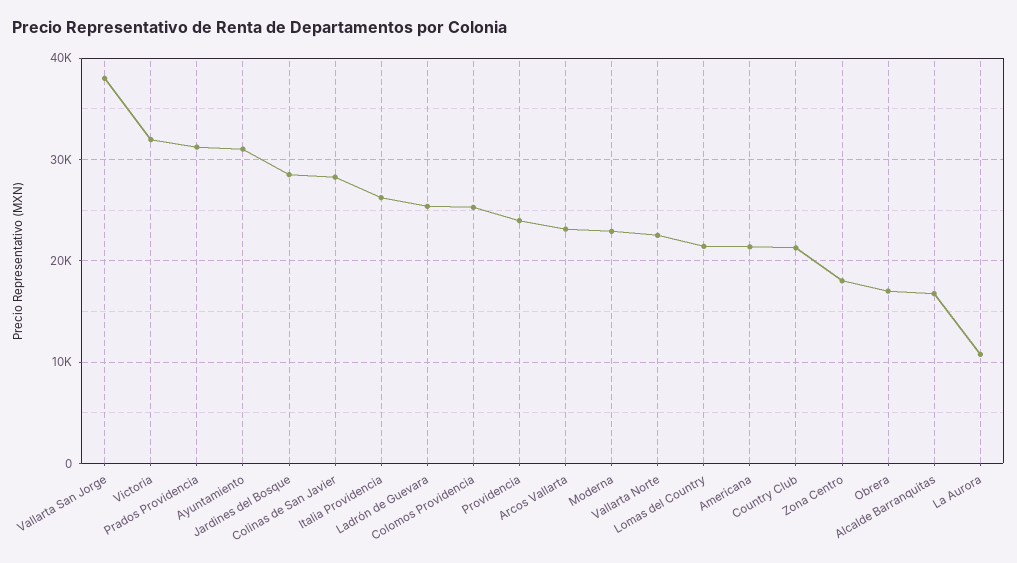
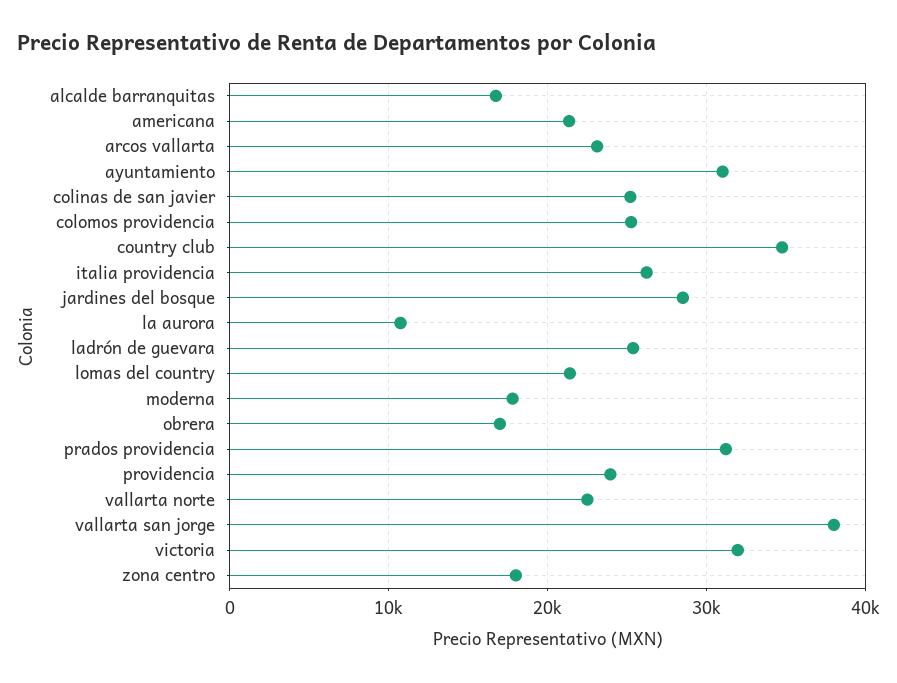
  {
    "Vallarta San Jorge": 38000,
    "Victoria": 32000,
    "Prados Providencia": 31000,
    "Ayuntamiento": 31000,
    "Jardines del Bosque": 29000,
-   "Colinas de San Javier": 28000,
+   "Colinas de San Javier": 25000,
    "Italia Providencia": 26000,
    "Ladrón de Guevara": 25000,
    "Colomos Providencia": 25000,
    "Providencia": 24000,
    "Arcos Vallarta": 23000,
-   "Moderna": 23000,
+   "Moderna": 18000,
    "Vallarta Norte": 23000,
    "Lomas del Country": 21000,
    "Americana": 21000,
-   "Country Club": 21000,
+   "Country Club": 35000,
    "Zona Centro": 18000,
    "Obrera": 17000,
    "Alcalde Barranquitas": 17000,
    "La Aurora": 11000
  }

